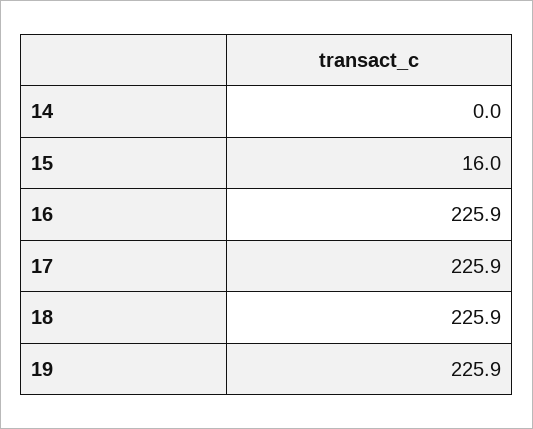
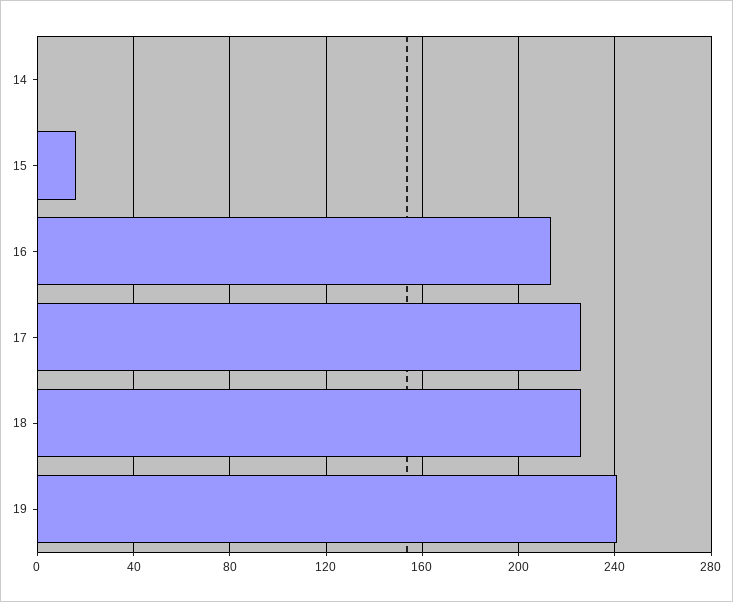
  {
    "14": 0,
    "15": 16,
-   "16": 225.9,
+   "16": 215,
    "17": 225.9,
    "18": 225.9,
-   "19": 225.9
+   "19": 240
  }

